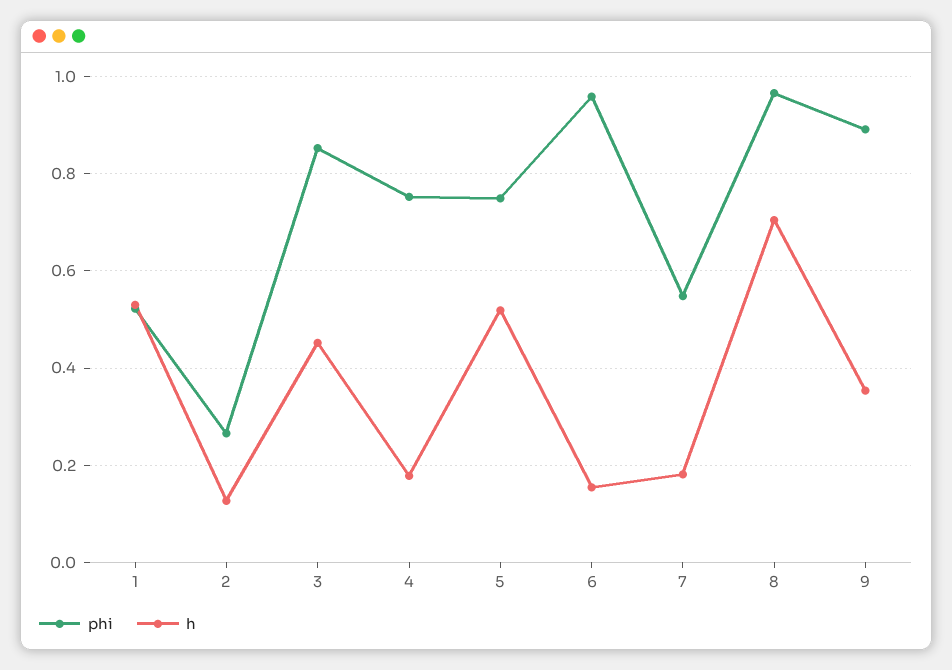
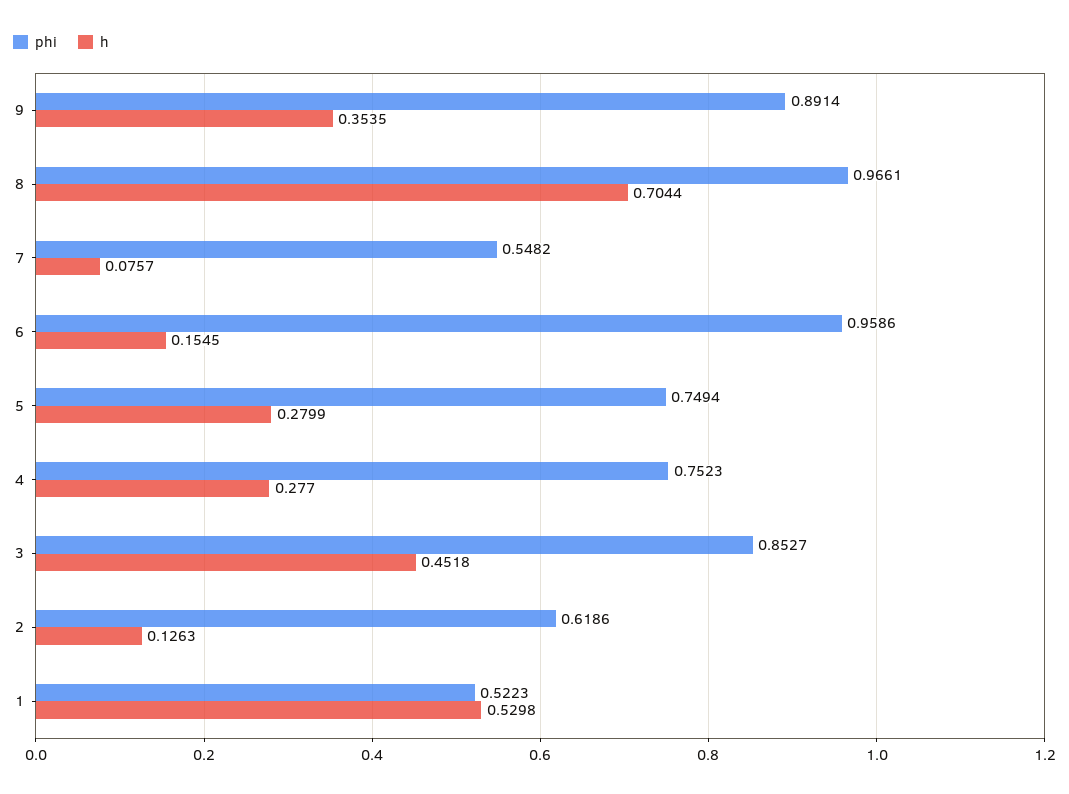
  {
    "phi": {
      "1": 0.5223,
-     "2": 0.26,
+     "2": 0.6186,
      "3": 0.8527,
      "4": 0.7523,
      "5": 0.7494,
      "6": 0.9586,
      "7": 0.5482,
      "8": 0.9661,
      "9": 0.8914
    },
    "h": {
      "1": 0.5298,
      "2": 0.1263,
      "3": 0.4518,
-     "4": 0.18,
+     "4": 0.277,
-     "5": 0.52,
+     "5": 0.2799,
      "6": 0.1545,
-     "7": 0.18,
+     "7": 0.0757,
      "8": 0.7044,
      "9": 0.3535
    }
  }

